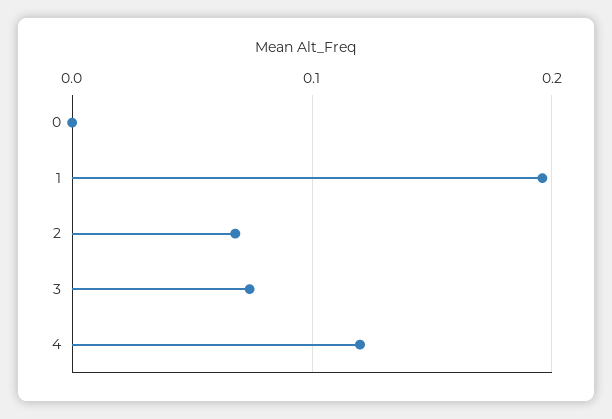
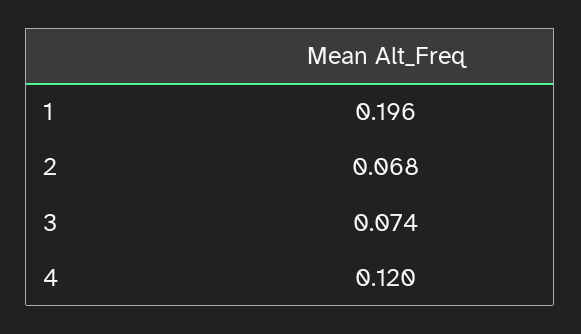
  {
-   "0": 0,
    "1": 0.196,
    "2": 0.068,
    "3": 0.074,
    "4": 0.12
  }

